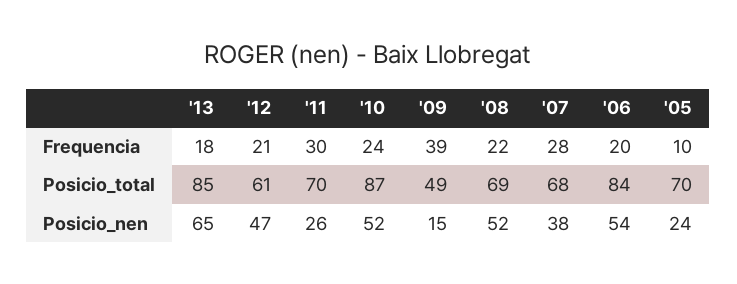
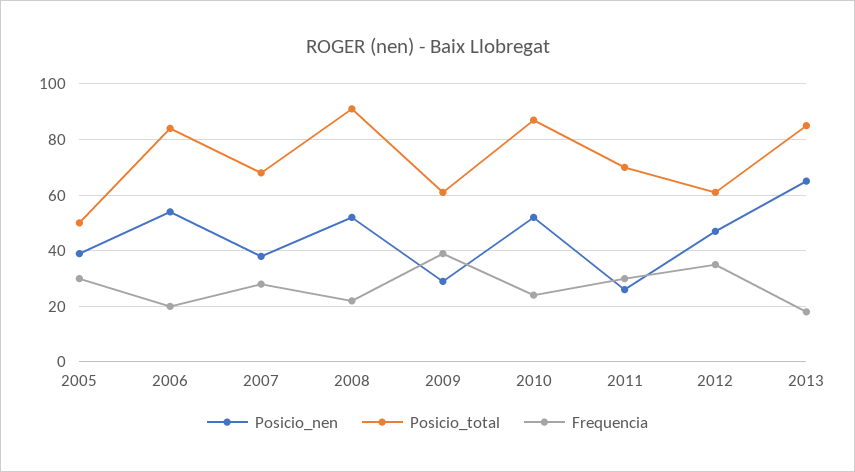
  {
    "Frequencia": {
      "'13": 18,
-     "'12": 21,
+     "'12": 35,
      "'11": 30,
      "'10": 24,
      "'09": 39,
      "'08": 22,
      "'07": 28,
      "'06": 20,
-     "'05": 10
+     "'05": 30
    },
    "Posicio_total": {
      "'13": 85,
      "'12": 61,
      "'11": 70,
      "'10": 87,
-     "'09": 49,
+     "'09": 60,
-     "'08": 69,
+     "'08": 90,
      "'07": 68,
      "'06": 84,
-     "'05": 70
+     "'05": 50
    },
    "Posicio_nen": {
      "'13": 65,
      "'12": 47,
      "'11": 26,
      "'10": 52,
-     "'09": 15,
+     "'09": 30,
      "'08": 52,
      "'07": 38,
      "'06": 54,
-     "'05": 24
+     "'05": 40
    }
  }

